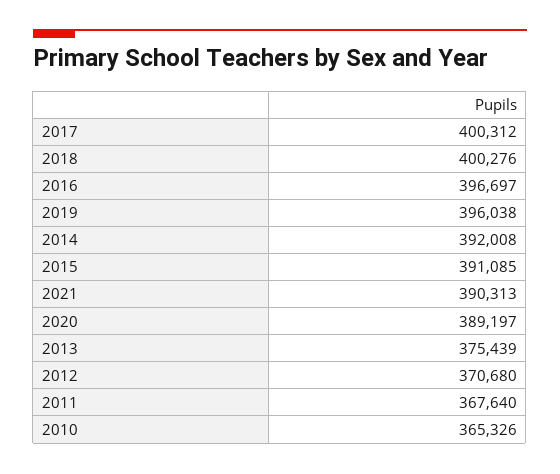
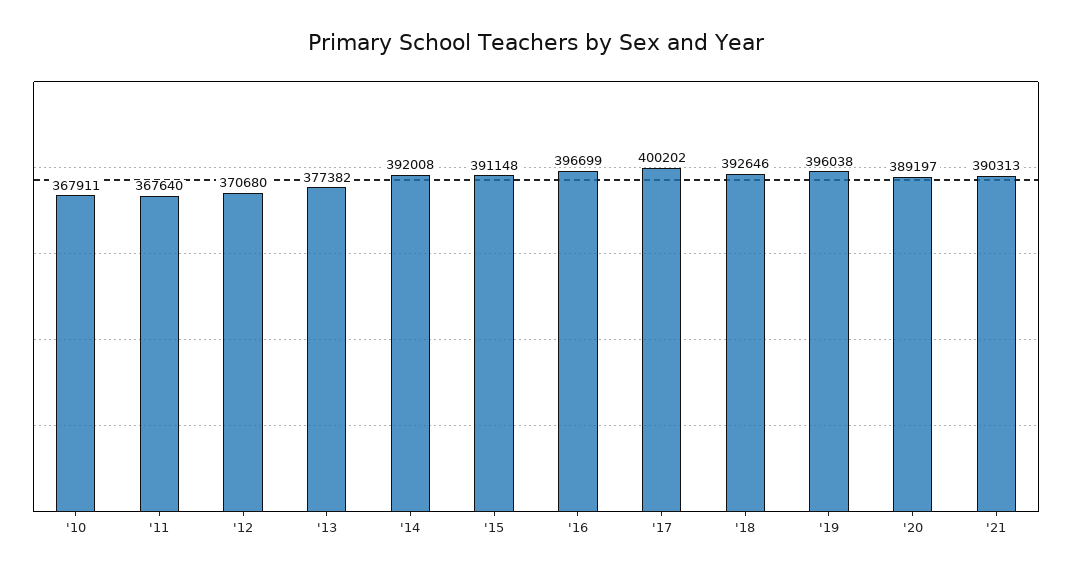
  {
-   "2017": 400312,
+   "2017": 400202,
-   "2018": 400276,
+   "2018": 392646,
-   "2016": 396697,
+   "2016": 396699,
    "2019": 396038,
    "2014": 392008,
-   "2015": 391085,
+   "2015": 391148,
    "2021": 390313,
    "2020": 389197,
-   "2013": 375439,
+   "2013": 377382,
    "2012": 370680,
    "2011": 367640,
-   "2010": 365326
+   "2010": 367911
  }

